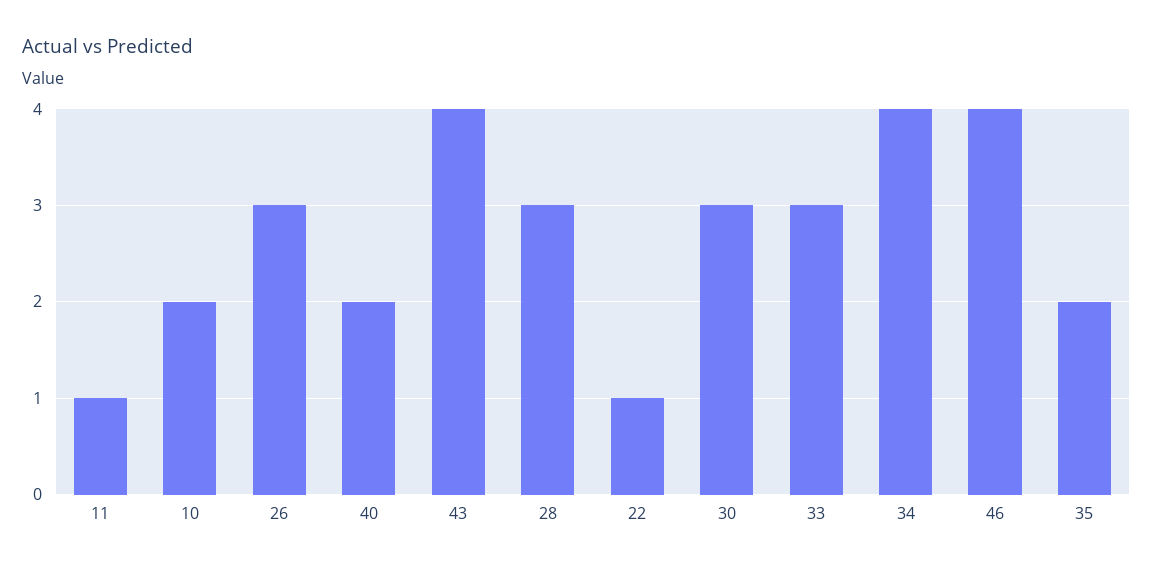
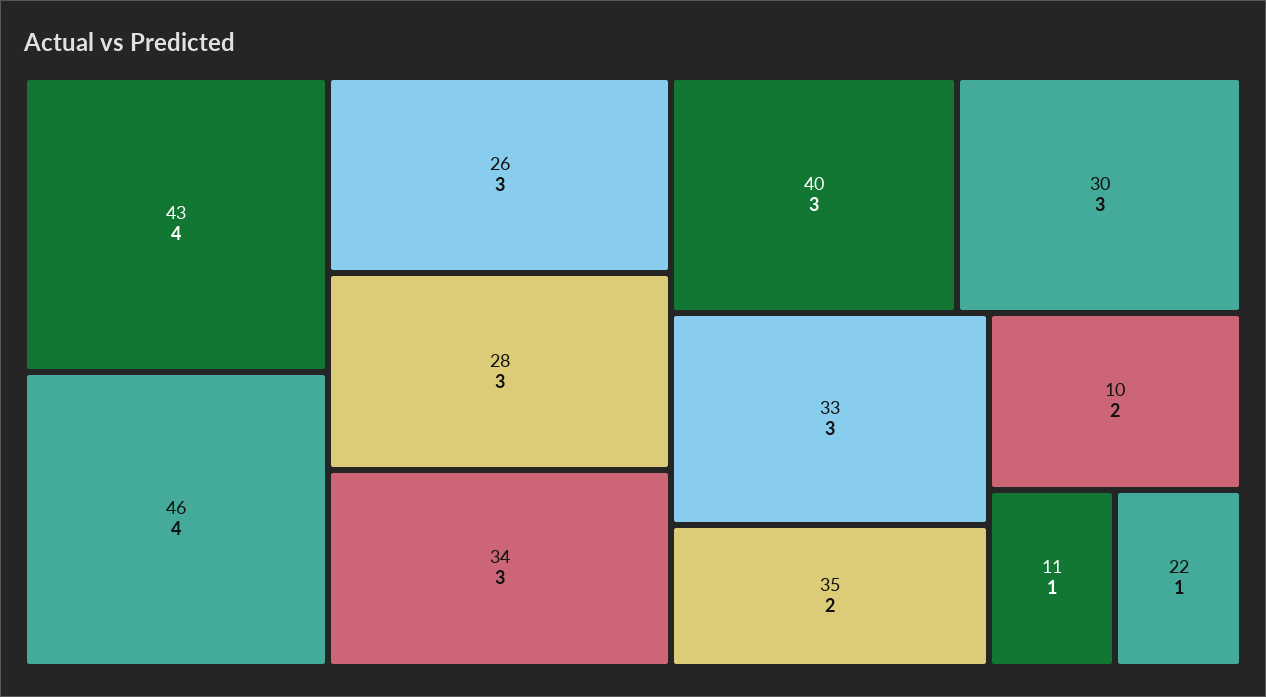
  {
    "11": 1,
    "10": 2,
    "26": 3,
-   "40": 2,
+   "40": 3,
    "43": 4,
    "28": 3,
    "22": 1,
    "30": 3,
    "33": 3,
-   "34": 4,
+   "34": 3,
    "46": 4,
    "35": 2
  }

